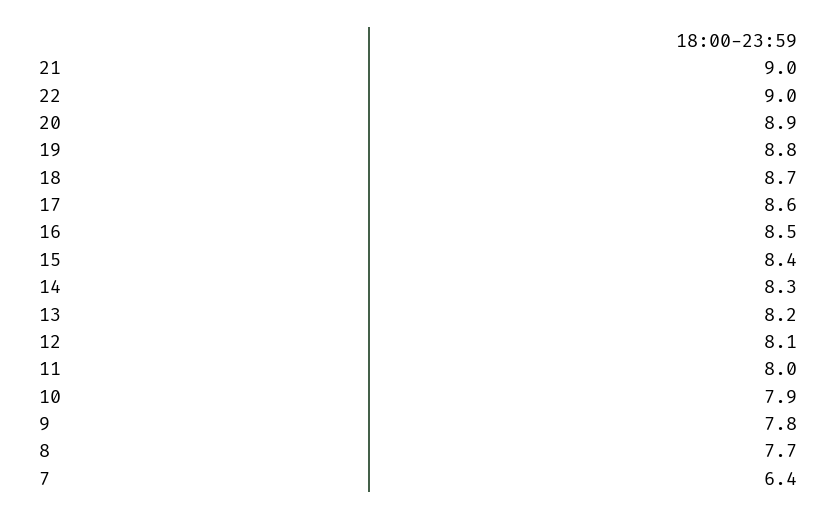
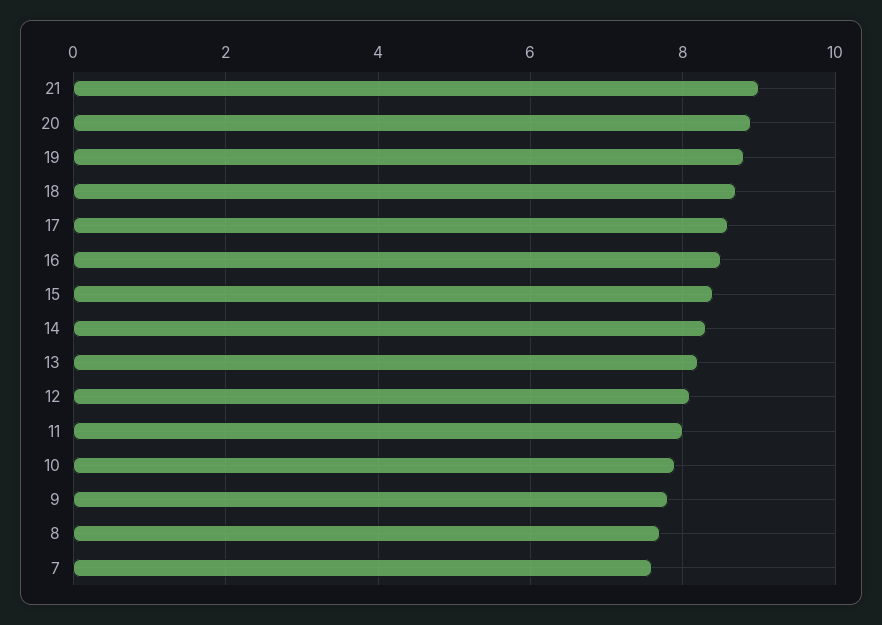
  {
    "21": 9,
-   "22": 9,
    "20": 8.9,
    "19": 8.8,
    "18": 8.7,
    "17": 8.6,
    "16": 8.5,
    "15": 8.4,
    "14": 8.3,
    "13": 8.2,
    "12": 8.1,
    "11": 8,
    "10": 7.9,
    "9": 7.8,
    "8": 7.7,
-   "7": 6.4
+   "7": 7.5
  }

